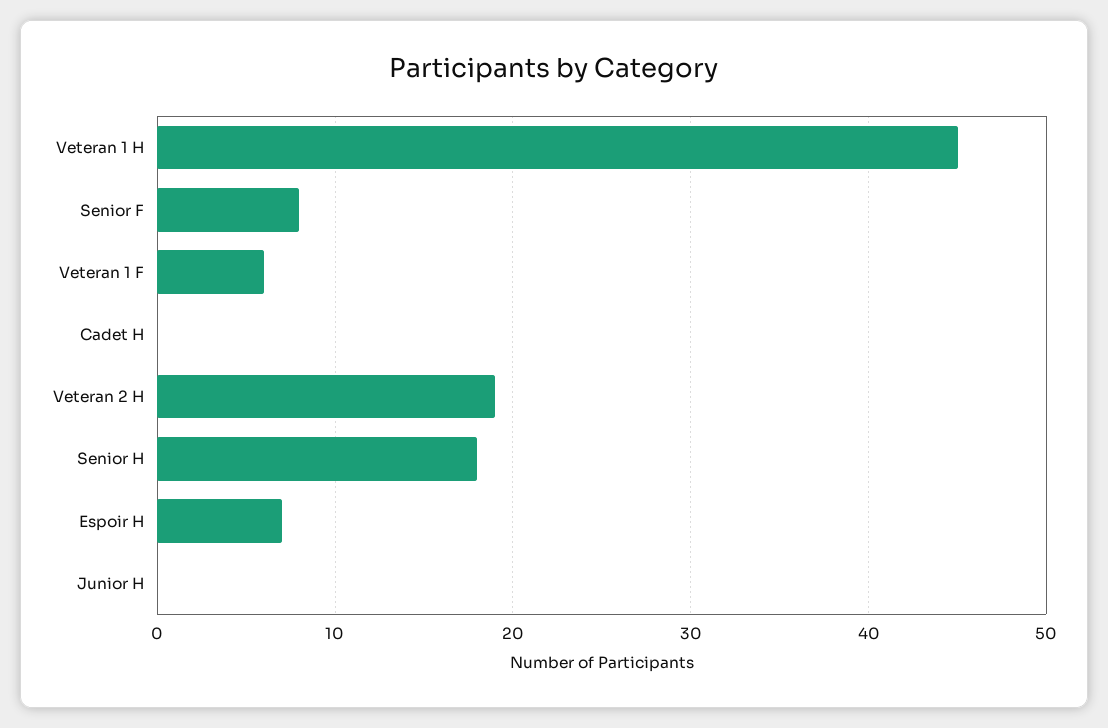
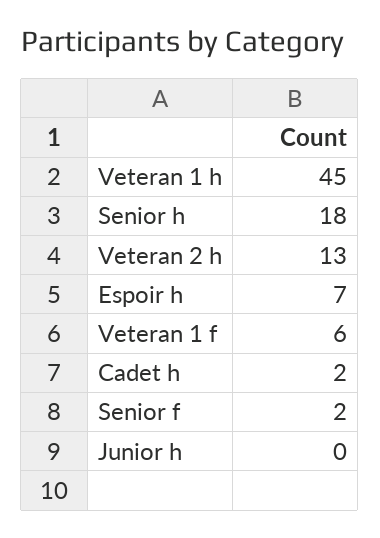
  {
    "Veteran 1 H": 45,
-   "Senior F": 8,
+   "Senior F": 2,
    "Veteran 1 F": 6,
-   "Cadet H": 0,
+   "Cadet H": 2,
-   "Veteran 2 H": 19,
+   "Veteran 2 H": 13,
    "Senior H": 18,
    "Espoir H": 7,
    "Junior H": 0
  }

